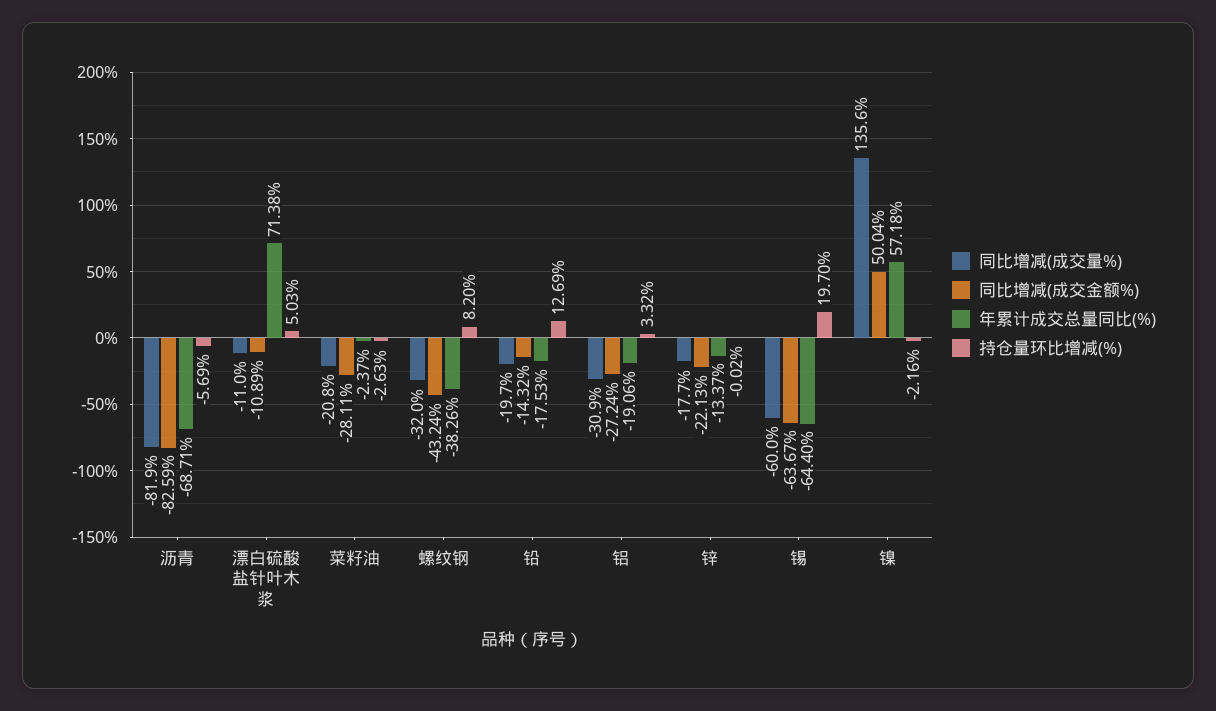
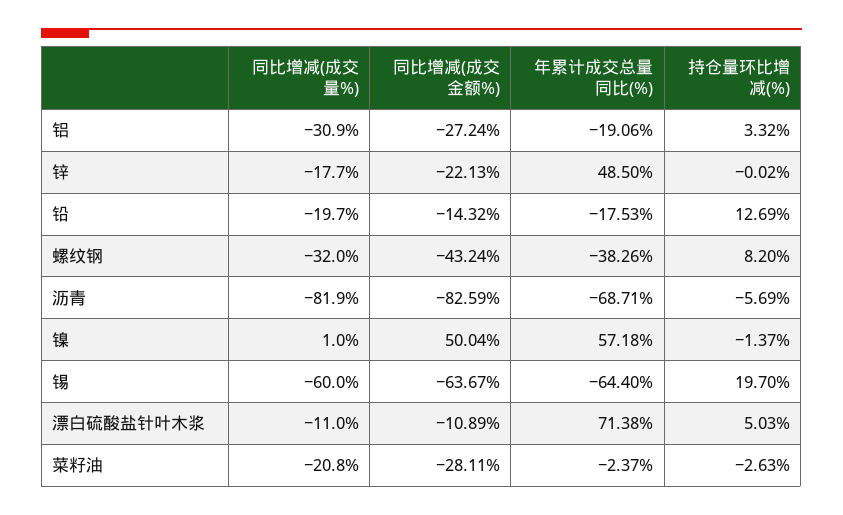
  {
    "同比增减(成交量%)": {
      "沥青": -81.9,
      "漂白硫酸盐针叶木浆": -11,
      "菜籽油": -20.8,
      "螺纹钢": -32,
      "铅": -19.7,
      "铝": -30.9,
      "锌": -17.7,
      "锡": -60,
-     "镍": 135.6
+     "镍": 1
    },
    "同比增减(成交金额%)": {
      "沥青": -82.59,
      "漂白硫酸盐针叶木浆": -10.89,
      "菜籽油": -28.11,
      "螺纹钢": -43.24,
      "铅": -14.32,
      "铝": -27.24,
      "锌": -22.13,
      "锡": -63.67,
      "镍": 50.04
    },
    "年累计成交总量同比(%)": {
      "沥青": -68.71,
      "漂白硫酸盐针叶木浆": 71.38,
      "菜籽油": -2.37,
      "螺纹钢": -38.26,
      "铅": -17.53,
      "铝": -19.06,
-     "锌": -13.37,
+     "锌": 48.5,
      "锡": -64.4,
      "镍": 57.18
    },
    "持仓量环比增减(%)": {
      "沥青": -5.69,
      "漂白硫酸盐针叶木浆": 5.03,
      "菜籽油": -2.63,
      "螺纹钢": 8.2,
      "铅": 12.69,
      "铝": 3.32,
      "锌": -0.02,
      "锡": 19.7,
-     "镍": -2.16
+     "镍": -1.37
    }
  }

